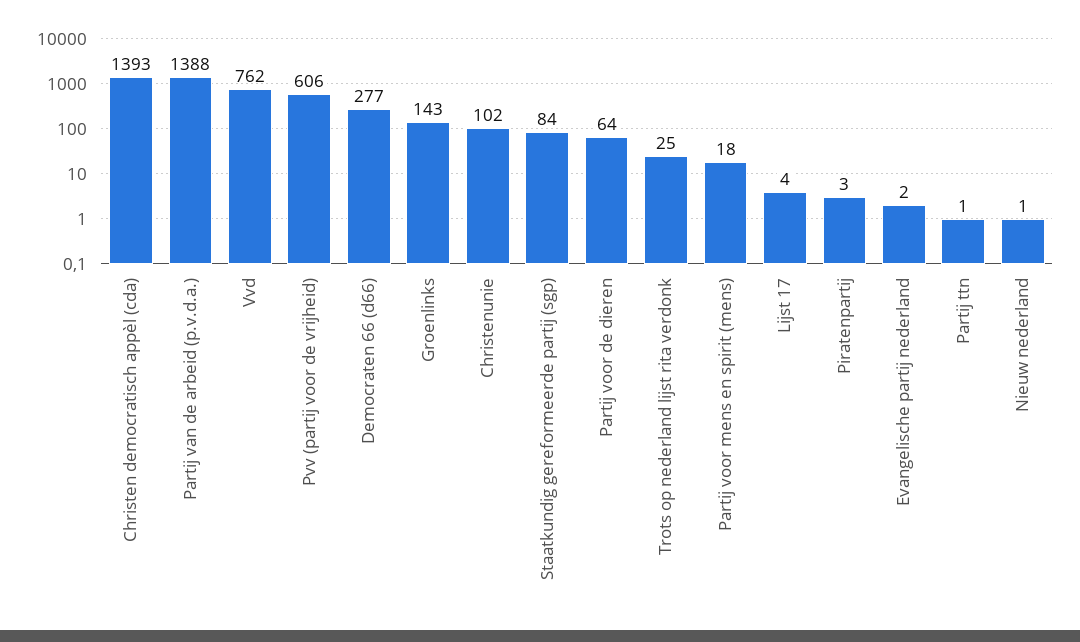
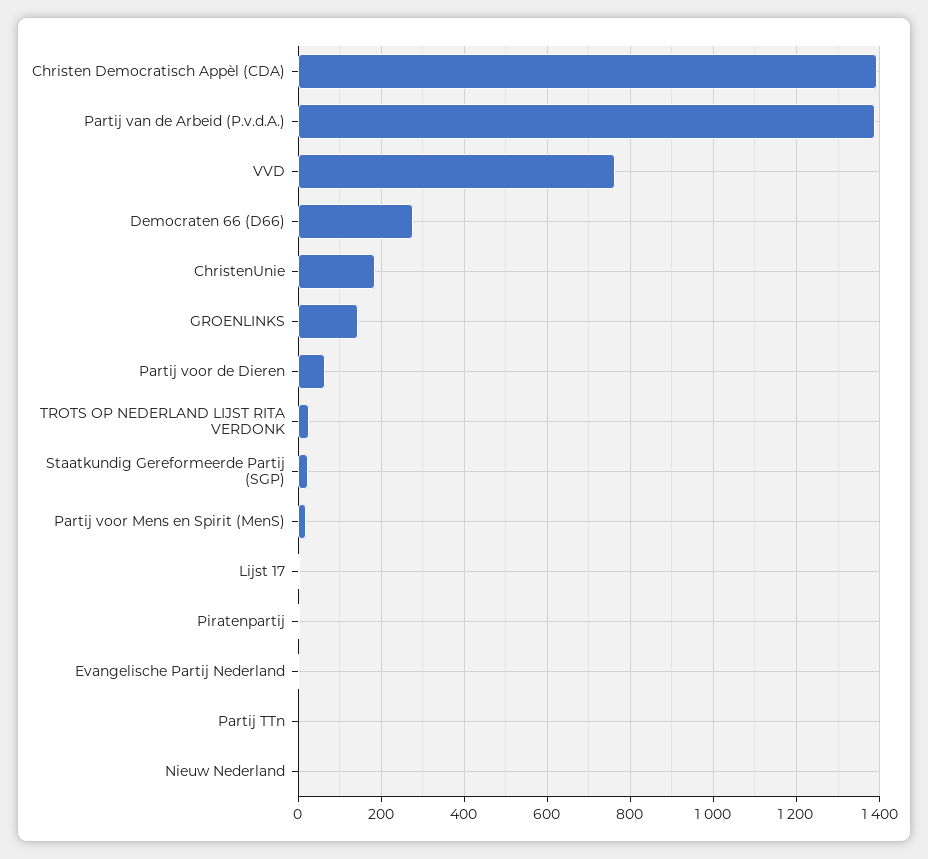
  {
    "Christen democratisch appèl (cda)": 1393,
    "Partij van de arbeid (p.v.d.a.)": 1388,
    "Vvd": 762,
-   "Pvv (partij voor de vrijheid)": 606,
    "Democraten 66 (d66)": 277,
    "Groenlinks": 143,
-   "Christenunie": 102,
+   "Christenunie": 180,
-   "Staatkundig gereformeerde partij (sgp)": 84,
+   "Staatkundig gereformeerde partij (sgp)": 20,
    "Partij voor de dieren": 64,
    "Trots op nederland lijst rita verdonk": 25,
    "Partij voor mens en spirit (mens)": 18,
    "Lijst 17": 4,
    "Piratenpartij": 3,
    "Evangelische partij nederland": 2,
    "Partij ttn": 1,
    "Nieuw nederland": 1
  }

